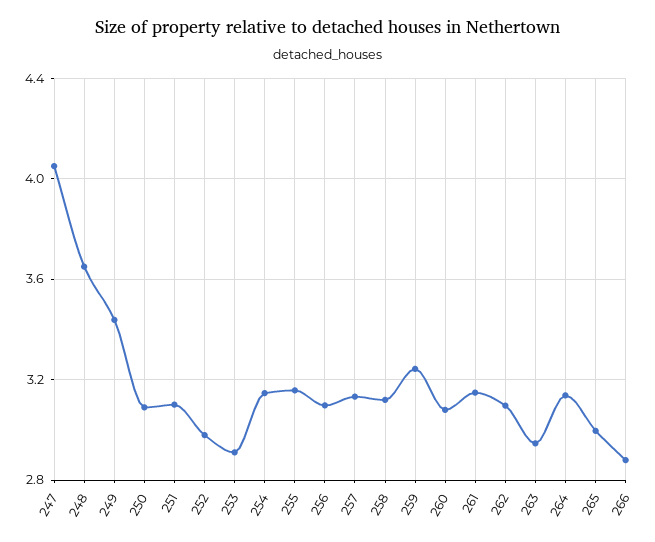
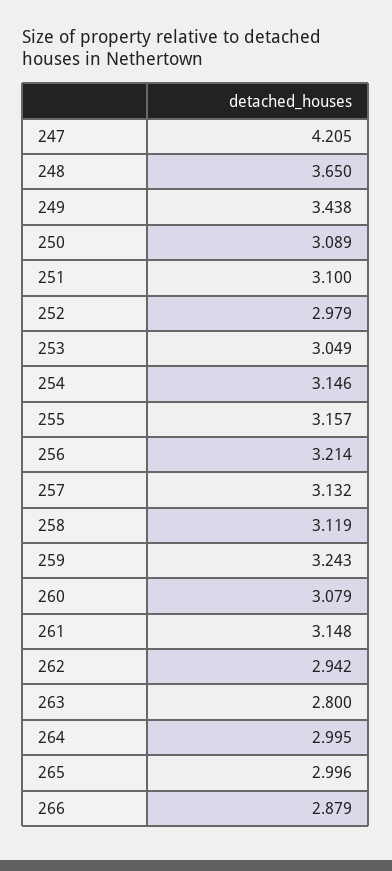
  {
-   "247": 4.05,
+   "247": 4.205,
    "248": 3.65,
    "249": 3.438,
    "250": 3.089,
    "251": 3.1,
    "252": 2.979,
-   "253": 2.9,
+   "253": 3.049,
    "254": 3.146,
    "255": 3.157,
-   "256": 3.1,
+   "256": 3.214,
    "257": 3.132,
    "258": 3.119,
    "259": 3.243,
    "260": 3.079,
    "261": 3.148,
-   "262": 3.1,
+   "262": 2.942,
-   "263": 2.95,
+   "263": 2.8,
-   "264": 3.15,
+   "264": 2.995,
    "265": 2.996,
    "266": 2.879
  }

